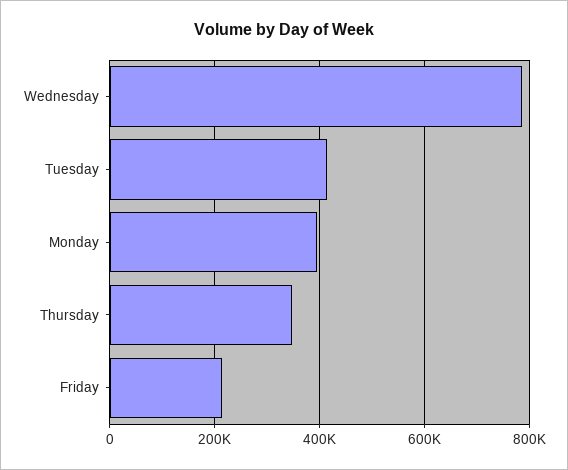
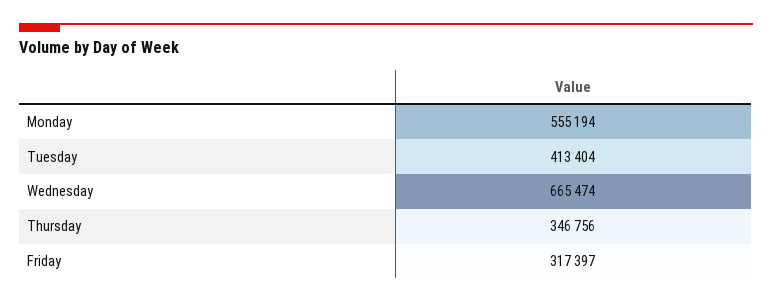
  {
-   "Wednesday": 780000,
+   "Wednesday": 665474,
    "Tuesday": 413404,
-   "Monday": 400000,
+   "Monday": 555194,
    "Thursday": 346756,
-   "Friday": 220000
+   "Friday": 317397
  }

